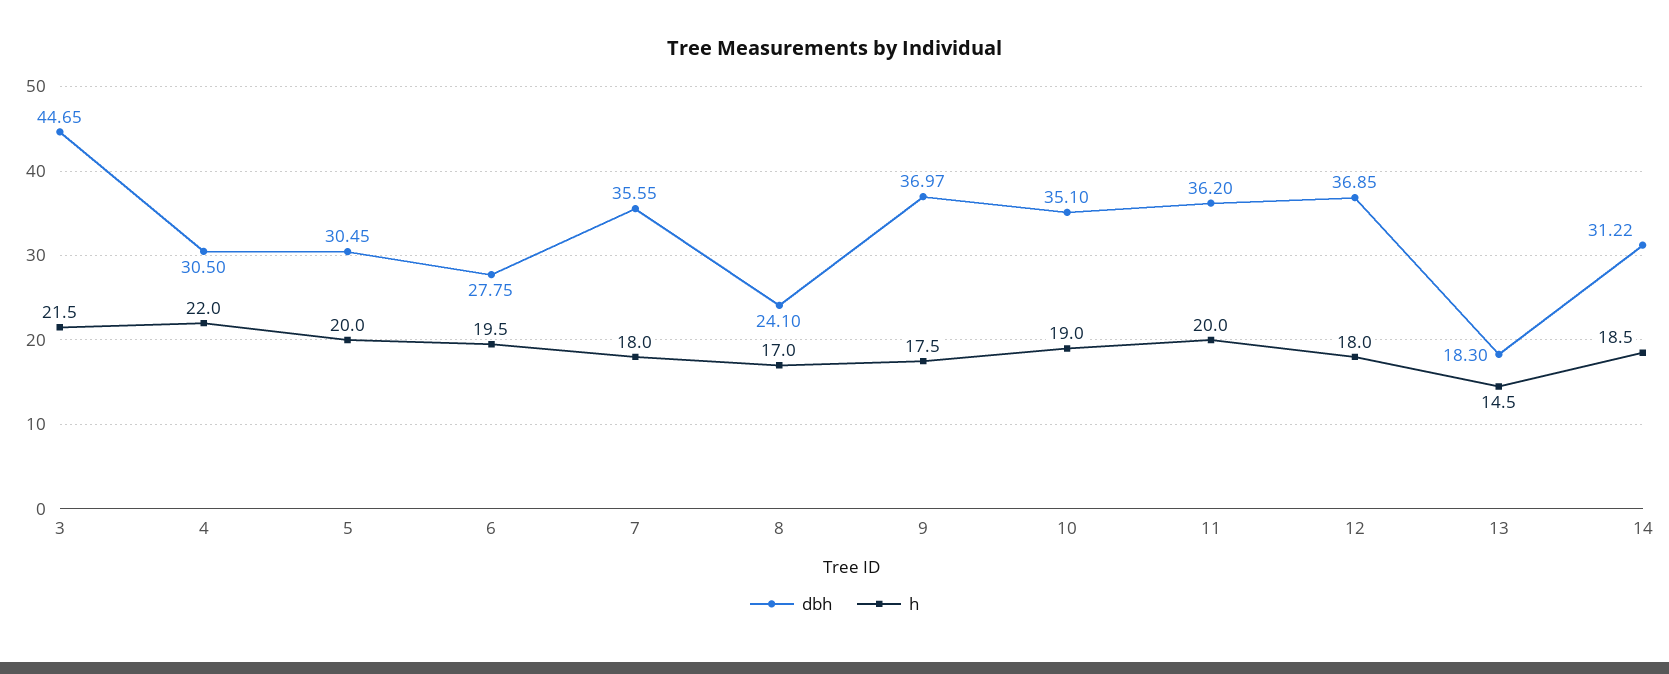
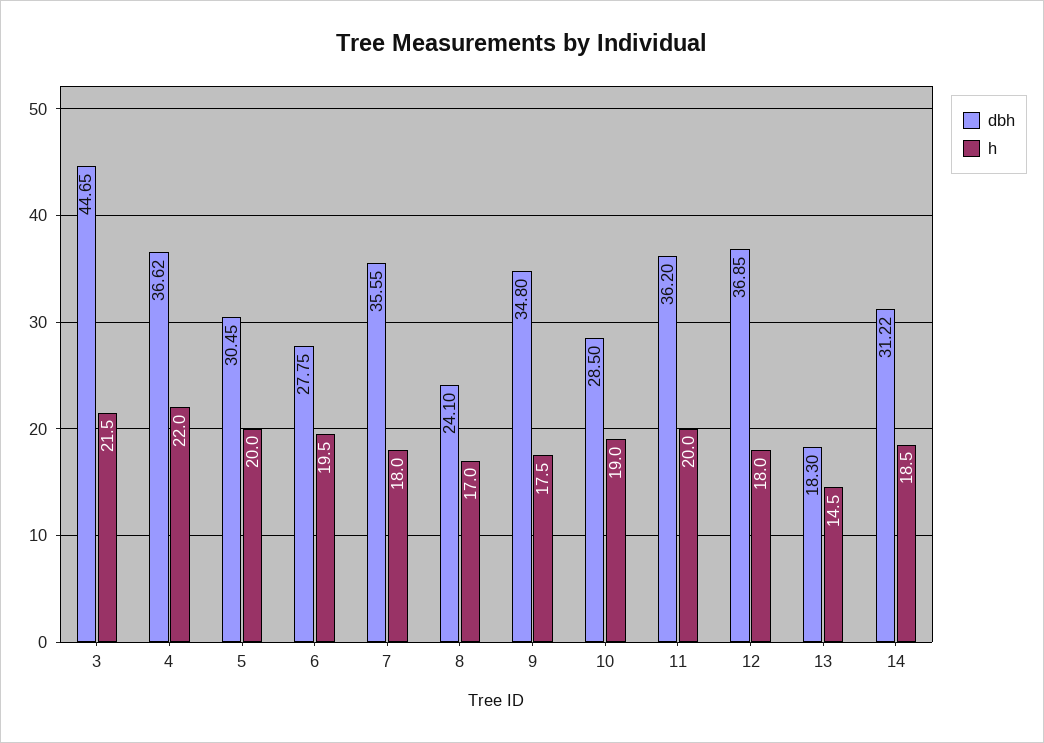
  {
    "dbh": {
      "3": 44.65,
-     "4": 30.5,
+     "4": 36.62,
      "5": 30.45,
      "6": 27.75,
      "7": 35.55,
      "8": 24.1,
-     "9": 36.97,
+     "9": 34.8,
-     "10": 35.1,
+     "10": 28.5,
      "11": 36.2,
      "12": 36.85,
      "13": 18.3,
      "14": 31.22
    },
    "h": {
      "3": 21.5,
      "4": 22,
      "5": 20,
      "6": 19.5,
      "7": 18,
      "8": 17,
      "9": 17.5,
      "10": 19,
      "11": 20,
      "12": 18,
      "13": 14.5,
      "14": 18.5
    }
  }

